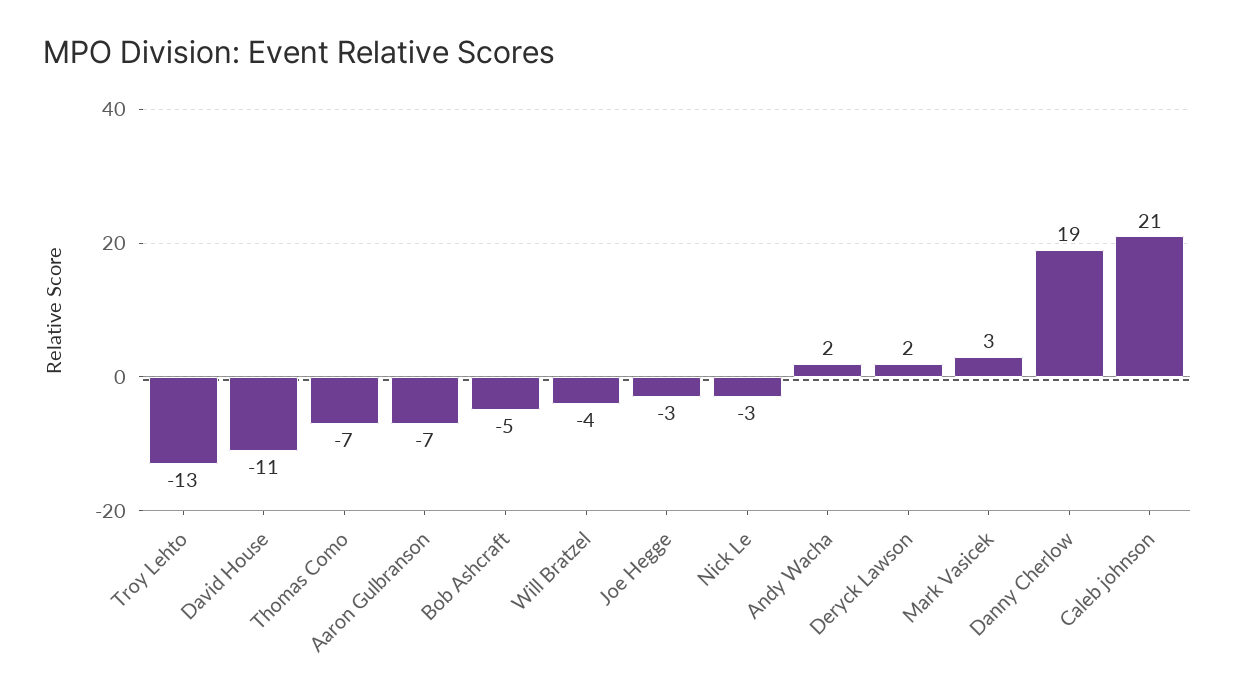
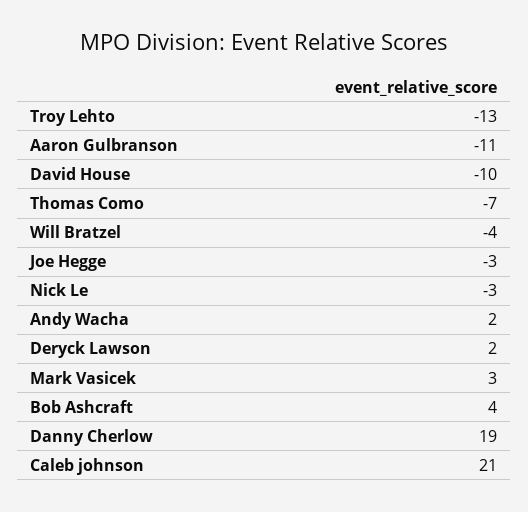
  {
    "Troy Lehto": -13,
-   "David House": -11,
+   "David House": -10,
    "Thomas Como": -7,
-   "Aaron Gulbranson": -7,
+   "Aaron Gulbranson": -11,
-   "Bob Ashcraft": -5,
+   "Bob Ashcraft": 4,
    "Will Bratzel": -4,
    "Joe Hegge": -3,
    "Nick Le": -3,
    "Andy Wacha": 2,
    "Deryck Lawson": 2,
    "Mark Vasicek": 3,
    "Danny Cherlow": 19,
    "Caleb johnson": 21
  }

